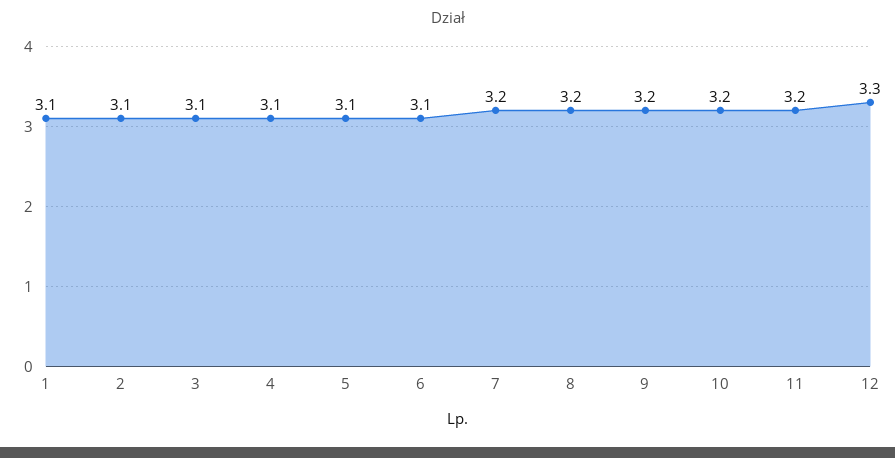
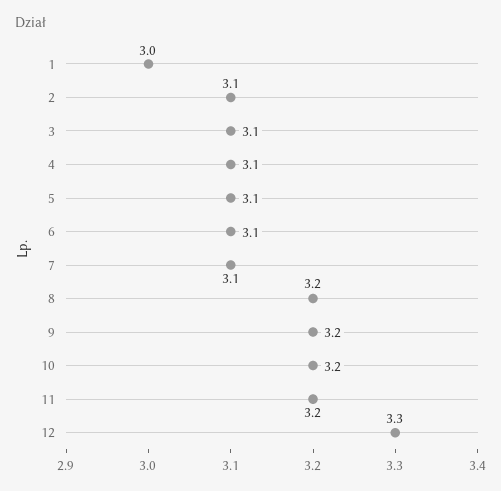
  {
-   "1": 3.1,
+   "1": 3,
    "2": 3.1,
    "3": 3.1,
    "4": 3.1,
    "5": 3.1,
    "6": 3.1,
-   "7": 3.2,
+   "7": 3.1,
    "8": 3.2,
    "9": 3.2,
    "10": 3.2,
    "11": 3.2,
    "12": 3.3
  }

